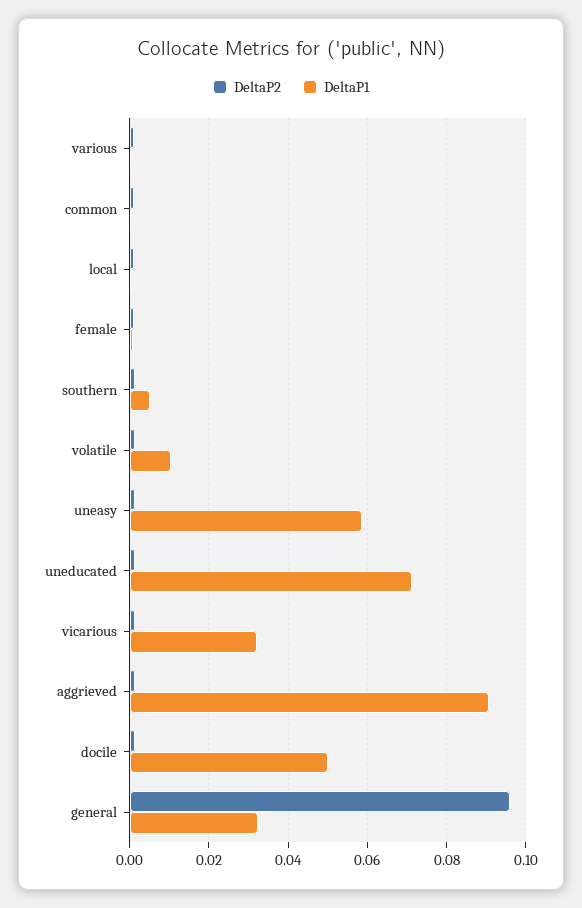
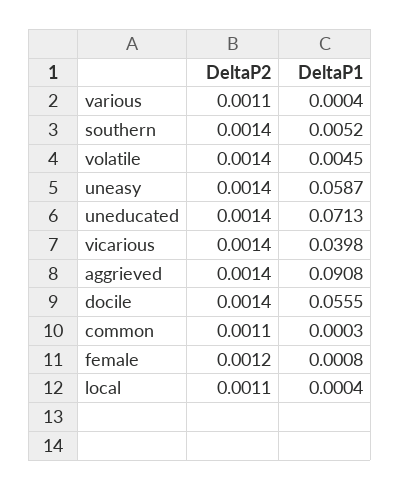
  {
    "DeltaP2": {
      "various": 0.0011,
      "common": 0.0011,
      "local": 0.0011,
      "female": 0.0012,
      "southern": 0.0014,
      "volatile": 0.0014,
      "uneasy": 0.0014,
      "uneducated": 0.0014,
      "vicarious": 0.0014,
      "aggrieved": 0.0014,
-     "docile": 0.0014,
+     "docile": 0.0014
-     "general": 0.096
    },
    "DeltaP1": {
      "various": 0.0004,
      "common": 0.0003,
      "local": 0.0004,
      "female": 0.0008,
      "southern": 0.0052,
-     "volatile": 0.01,
+     "volatile": 0.0045,
      "uneasy": 0.0587,
      "uneducated": 0.0713,
-     "vicarious": 0.032,
+     "vicarious": 0.0398,
      "aggrieved": 0.0908,
-     "docile": 0.05,
+     "docile": 0.0555
-     "general": 0.032
    }
  }

